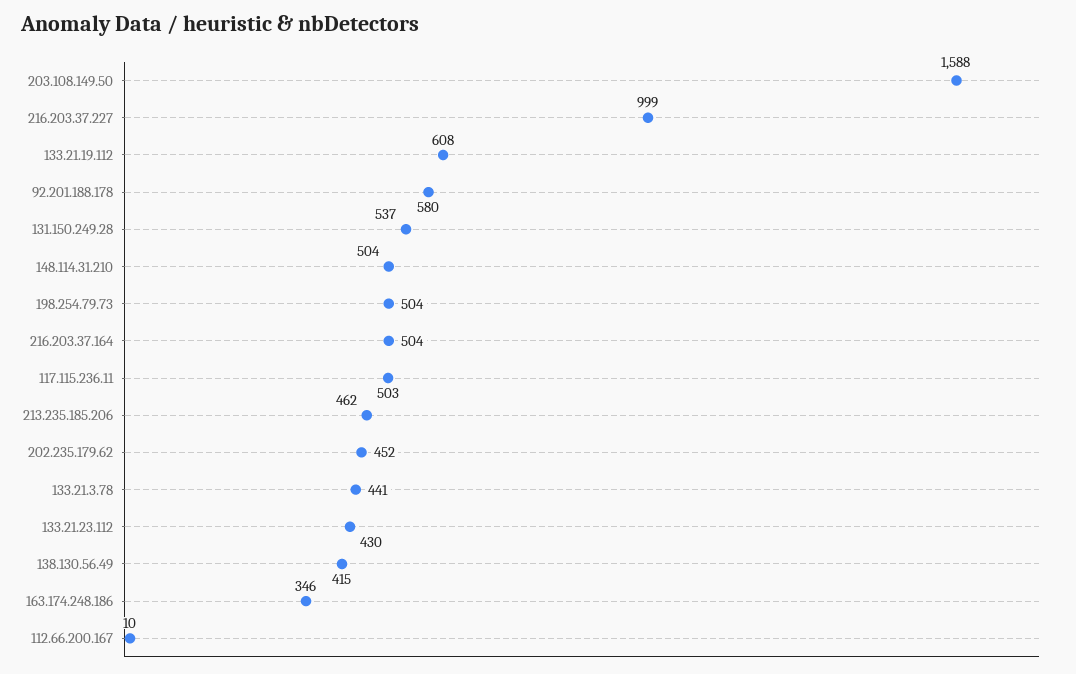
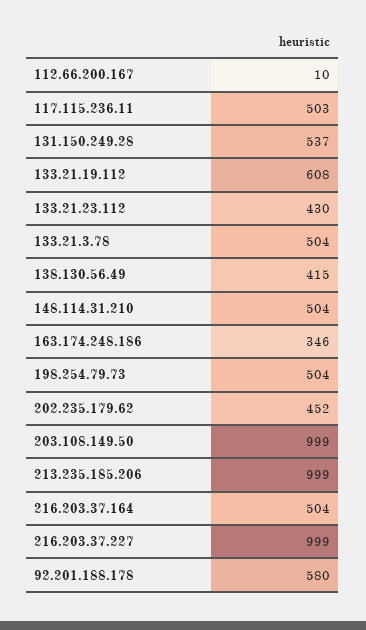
  {
-   "203.108.149.50": 1588,
+   "203.108.149.50": 999,
    "216.203.37.227": 999,
    "133.21.19.112": 608,
    "92.201.188.178": 580,
    "131.150.249.28": 537,
    "148.114.31.210": 504,
    "198.254.79.73": 504,
    "216.203.37.164": 504,
    "117.115.236.11": 503,
-   "213.235.185.206": 462,
+   "213.235.185.206": 999,
    "202.235.179.62": 452,
-   "133.21.3.78": 441,
+   "133.21.3.78": 504,
    "133.21.23.112": 430,
    "138.130.56.49": 415,
    "163.174.248.186": 346,
    "112.66.200.167": 10
  }

